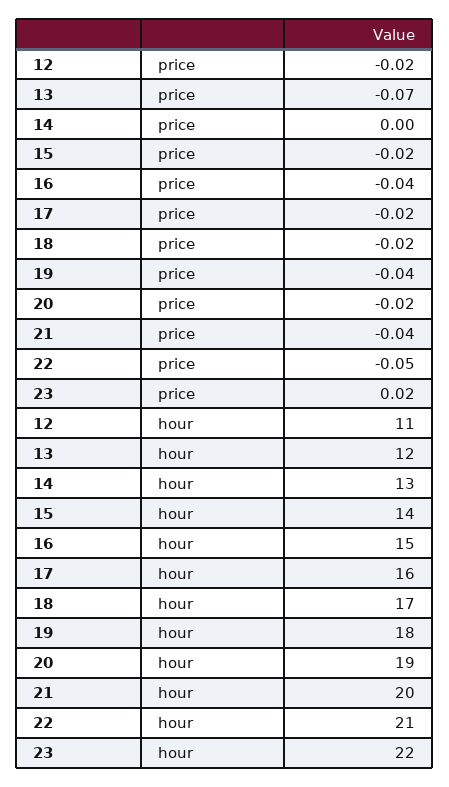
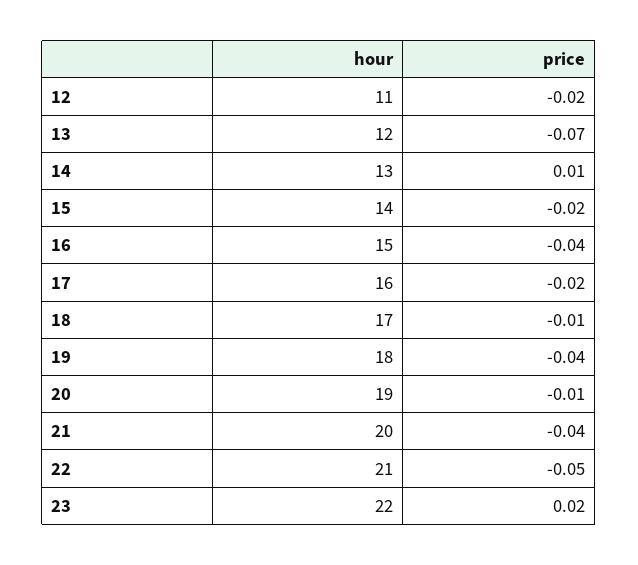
  {
    "12": {
      "price": -0.02,
      "hour": 11
    },
    "13": {
      "price": -0.07,
      "hour": 12
    },
    "14": {
-     "price": 0,
+     "price": 0.01,
      "hour": 13
    },
    "15": {
      "price": -0.02,
      "hour": 14
    },
    "16": {
      "price": -0.04,
      "hour": 15
    },
    "17": {
      "price": -0.02,
      "hour": 16
    },
    "18": {
-     "price": -0.02,
+     "price": -0.01,
      "hour": 17
    },
    "19": {
      "price": -0.04,
      "hour": 18
    },
    "20": {
-     "price": -0.02,
+     "price": -0.01,
      "hour": 19
    },
    "21": {
      "price": -0.04,
      "hour": 20
    },
    "22": {
      "price": -0.05,
      "hour": 21
    },
    "23": {
      "price": 0.02,
      "hour": 22
    }
  }

